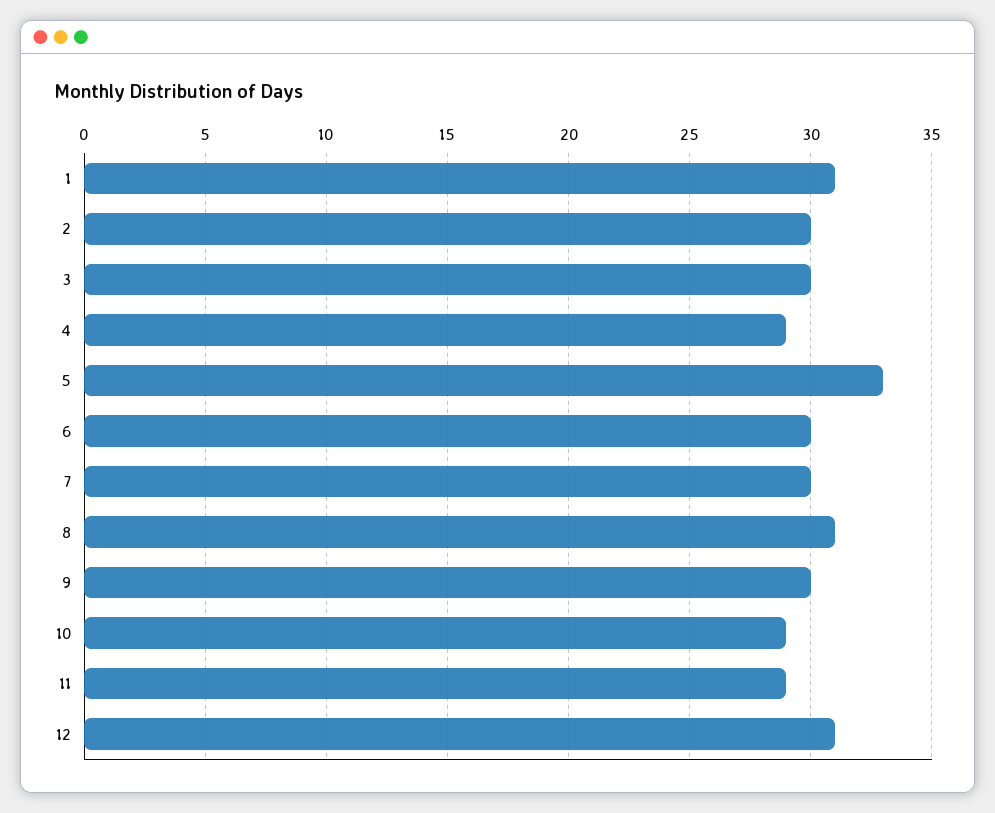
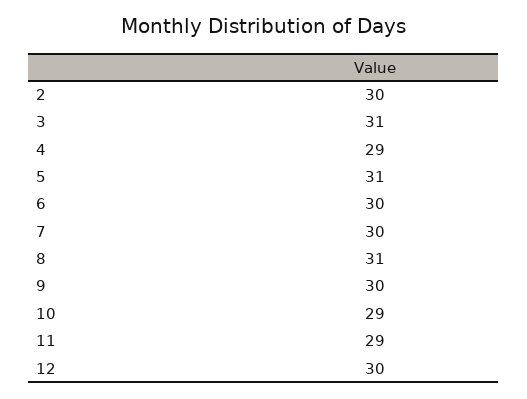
  {
-   "1": 31,
    "2": 30,
-   "3": 30,
+   "3": 31,
    "4": 29,
-   "5": 33,
+   "5": 31,
    "6": 30,
    "7": 30,
    "8": 31,
    "9": 30,
    "10": 29,
    "11": 29,
-   "12": 31
+   "12": 30
  }

